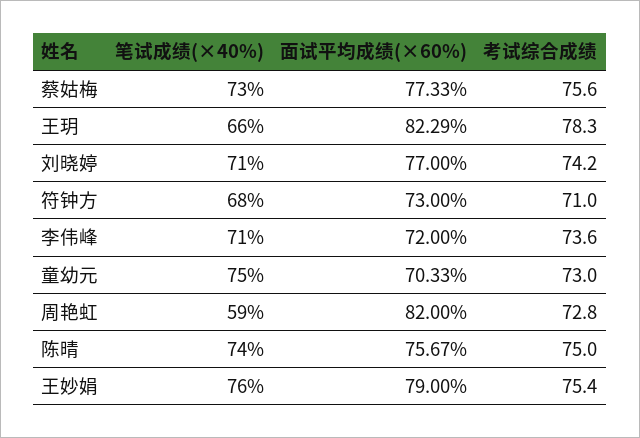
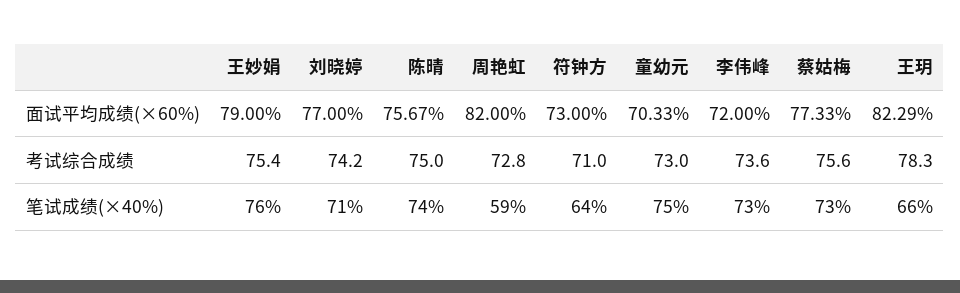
  {
    "笔试成绩(×40%)": {
      "蔡姑梅": 73,
      "王玥": 66,
      "刘晓婷": 71,
-     "符钟方": 68,
+     "符钟方": 64,
-     "李伟峰": 71,
+     "李伟峰": 73,
      "童幼元": 75,
      "周艳虹": 59,
      "陈晴": 74,
      "王妙娟": 76
    },
    "面试平均成绩(×60%)": {
      "蔡姑梅": 77.33,
      "王玥": 82.29,
      "刘晓婷": 77,
      "符钟方": 73,
      "李伟峰": 72,
      "童幼元": 70.33,
      "周艳虹": 82,
      "陈晴": 75.67,
      "王妙娟": 79
    },
    "考试综合成绩": {
      "蔡姑梅": 75.6,
      "王玥": 78.3,
      "刘晓婷": 74.2,
      "符钟方": 71,
      "李伟峰": 73.6,
      "童幼元": 73,
      "周艳虹": 72.8,
      "陈晴": 75,
      "王妙娟": 75.4
    }
  }

